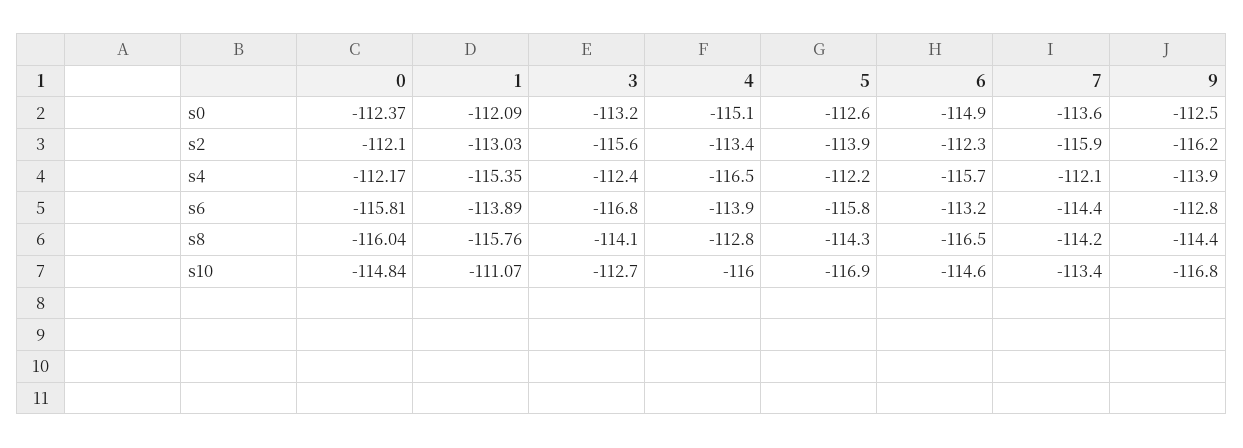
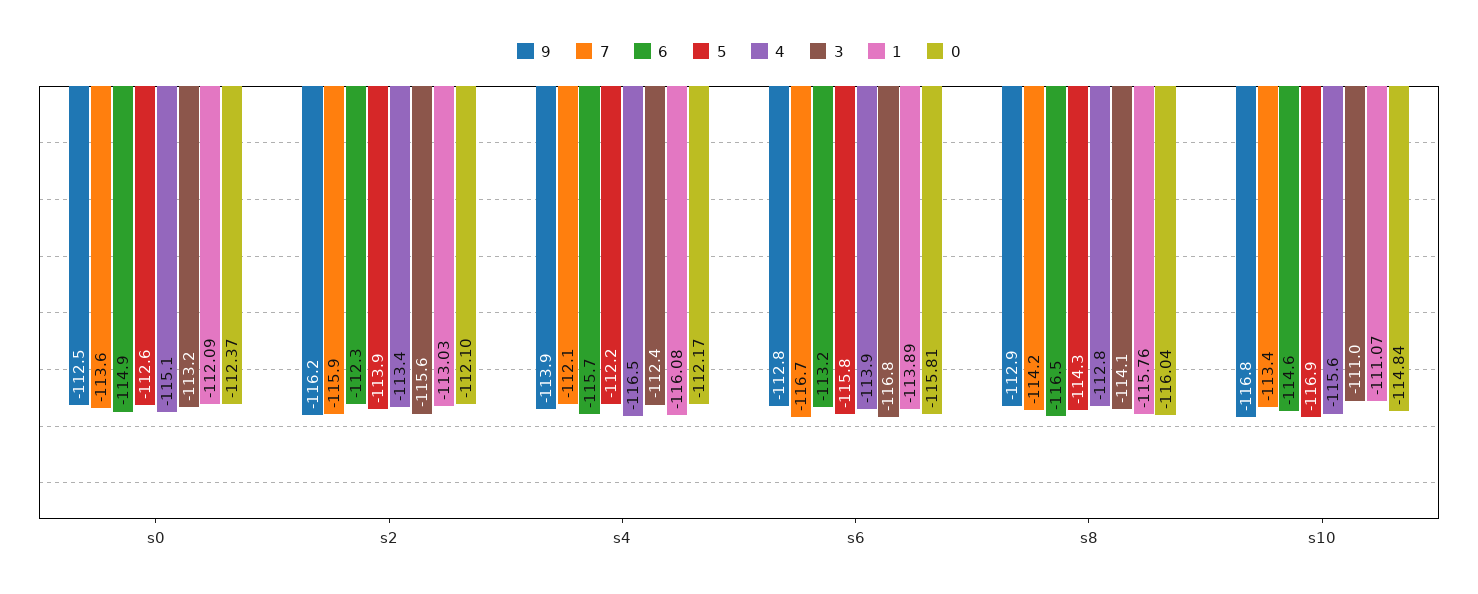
  {
    "0": {
      "s0": -112.37,
      "s2": -112.1,
      "s4": -112.17,
      "s6": -115.81,
      "s8": -116.04,
      "s10": -114.84
    },
    "1": {
      "s0": -112.09,
      "s2": -113.03,
-     "s4": -115.35,
+     "s4": -116.08,
      "s6": -113.89,
      "s8": -115.76,
      "s10": -111.07
    },
    "3": {
      "s0": -113.2,
      "s2": -115.6,
      "s4": -112.4,
      "s6": -116.8,
      "s8": -114.1,
-     "s10": -112.7
+     "s10": -111
    },
    "4": {
      "s0": -115.1,
      "s2": -113.4,
      "s4": -116.5,
      "s6": -113.9,
      "s8": -112.8,
-     "s10": -116
+     "s10": -115.6
    },
    "5": {
      "s0": -112.6,
      "s2": -113.9,
      "s4": -112.2,
      "s6": -115.8,
      "s8": -114.3,
      "s10": -116.9
    },
    "6": {
      "s0": -114.9,
      "s2": -112.3,
      "s4": -115.7,
      "s6": -113.2,
      "s8": -116.5,
      "s10": -114.6
    },
    "7": {
      "s0": -113.6,
      "s2": -115.9,
      "s4": -112.1,
-     "s6": -114.4,
+     "s6": -116.7,
      "s8": -114.2,
      "s10": -113.4
    },
    "9": {
      "s0": -112.5,
      "s2": -116.2,
      "s4": -113.9,
      "s6": -112.8,
-     "s8": -114.4,
+     "s8": -112.9,
      "s10": -116.8
    }
  }

